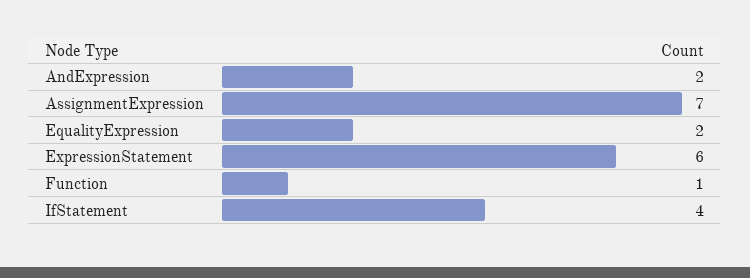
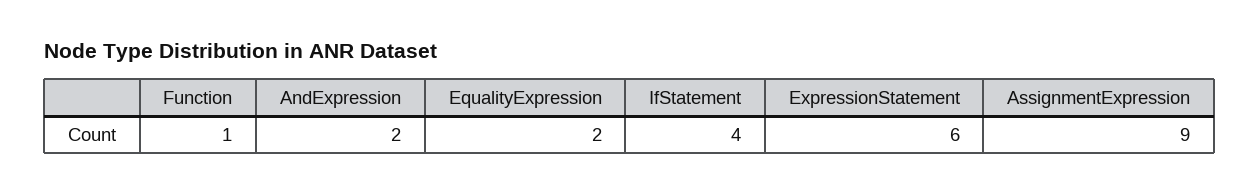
  {
    "AndExpression": 2,
-   "AssignmentExpression": 7,
+   "AssignmentExpression": 9,
    "EqualityExpression": 2,
    "ExpressionStatement": 6,
    "Function": 1,
    "IfStatement": 4
  }

